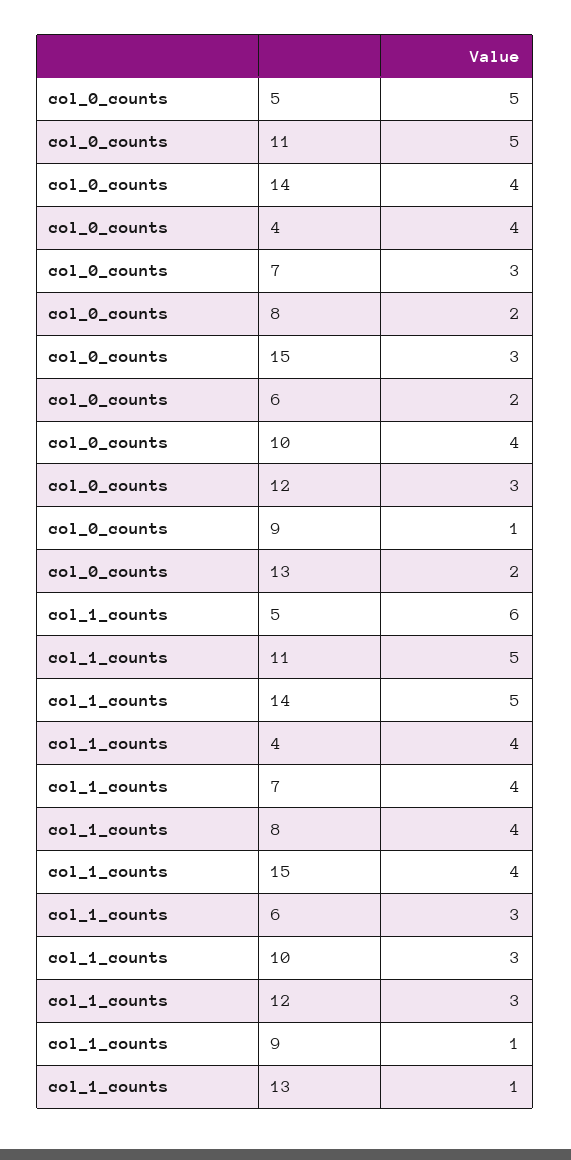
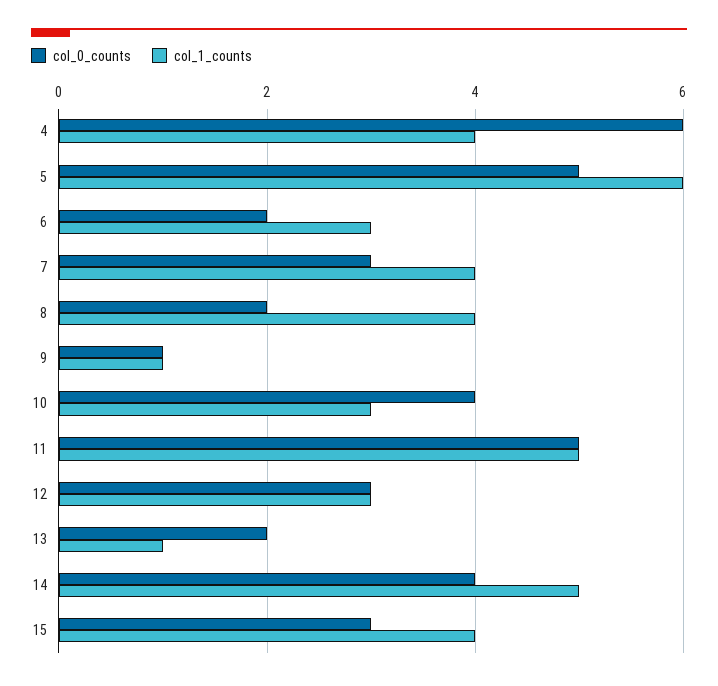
  {
    "col_0_counts": {
      "5": 5,
      "11": 5,
      "14": 4,
-     "4": 4,
+     "4": 6,
      "7": 3,
      "8": 2,
      "15": 3,
      "6": 2,
      "10": 4,
      "12": 3,
      "9": 1,
      "13": 2
    },
    "col_1_counts": {
      "5": 6,
      "11": 5,
      "14": 5,
      "4": 4,
      "7": 4,
      "8": 4,
      "15": 4,
      "6": 3,
      "10": 3,
      "12": 3,
      "9": 1,
      "13": 1
    }
  }

